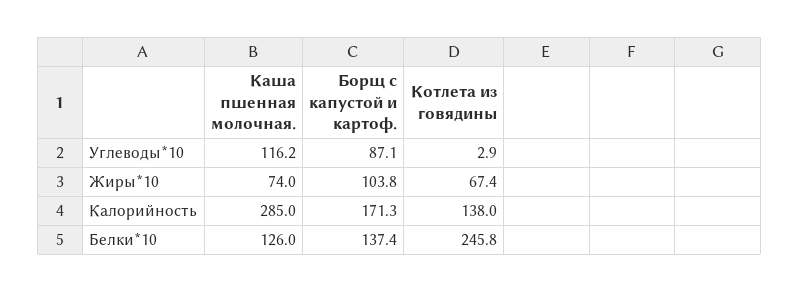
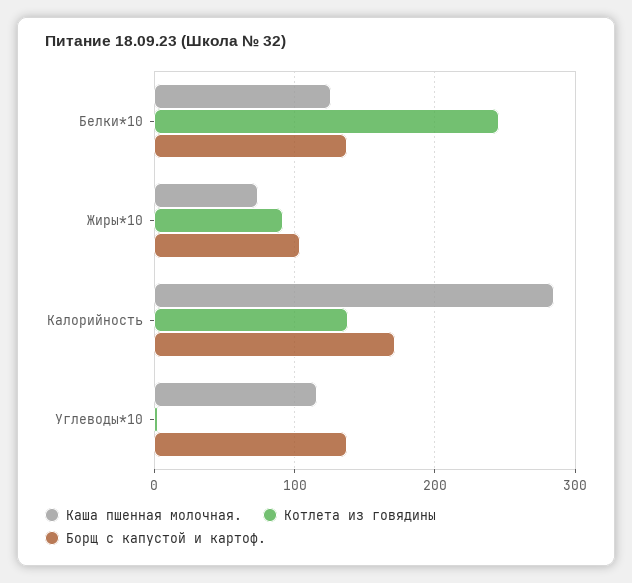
  {
    "Каша пшенная молочная.": {
      "Углеводы*10": 116.2,
      "Жиры*10": 74,
      "Калорийность": 285,
      "Белки*10": 126
    },
    "Борщ с капустой и картоф.": {
-     "Углеводы*10": 87.1,
+     "Углеводы*10": 140,
      "Жиры*10": 103.8,
      "Калорийность": 171.3,
      "Белки*10": 137.4
    },
    "Котлета из говядины": {
      "Углеводы*10": 2.9,
-     "Жиры*10": 67.4,
+     "Жиры*10": 90,
      "Калорийность": 138,
      "Белки*10": 245.8
    }
  }

